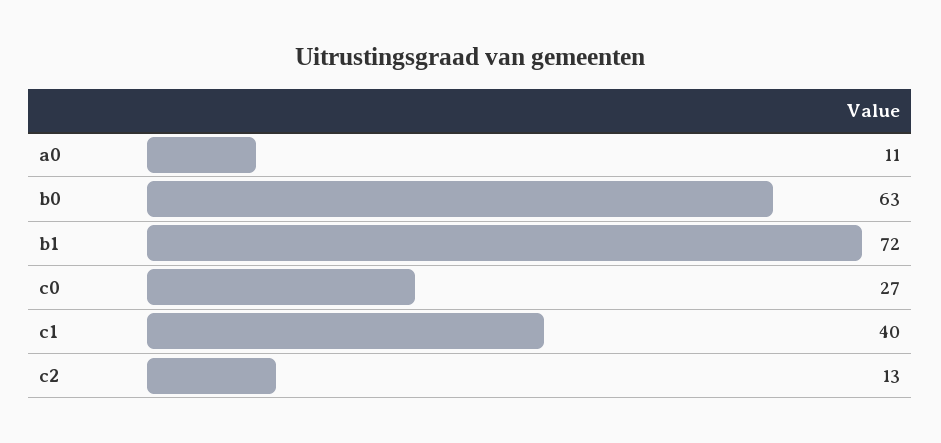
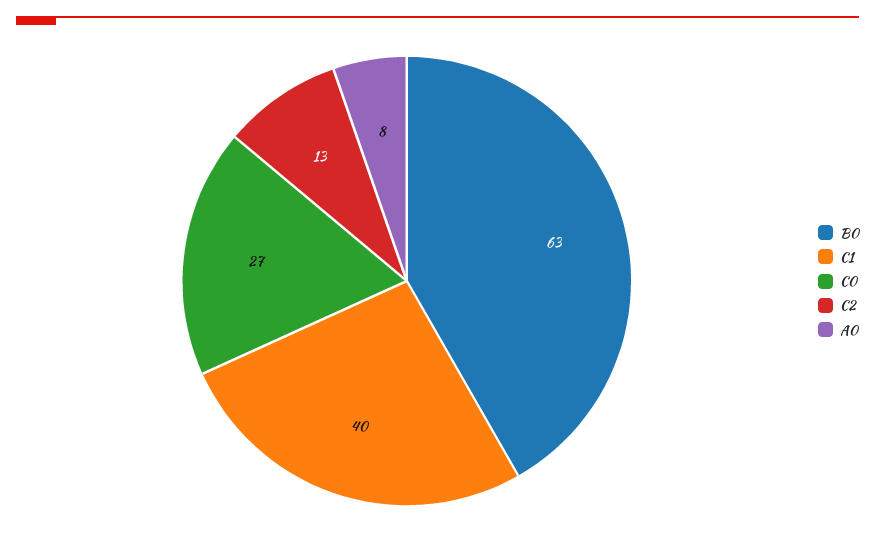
  {
-   "a0": 11,
+   "a0": 8,
    "b0": 63,
-   "b1": 72,
    "c0": 27,
    "c1": 40,
    "c2": 13
  }

